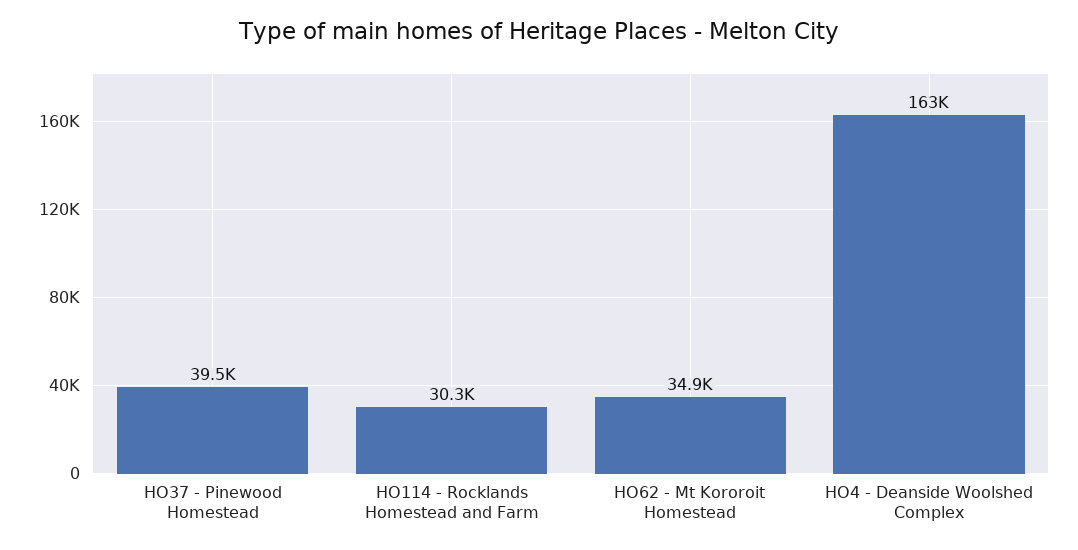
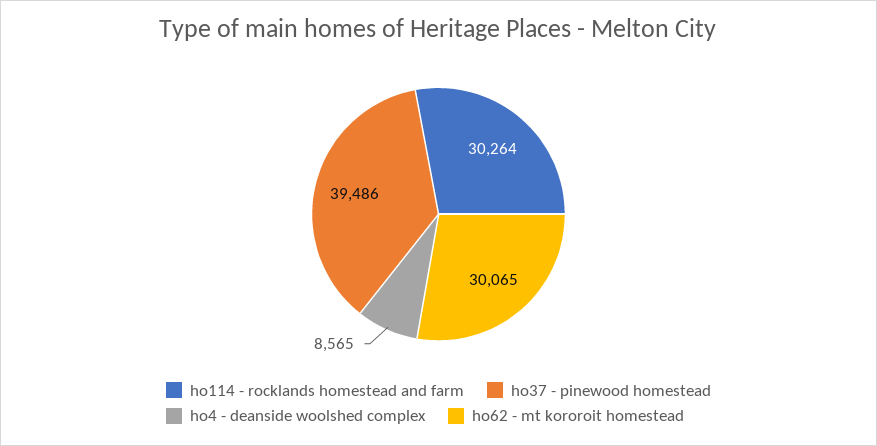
  {
    "HO37 - Pinewood Homestead": 39486,
    "HO114 - Rocklands Homestead and Farm": 30264,
-   "HO62 - Mt Kororoit Homestead": 34900,
+   "HO62 - Mt Kororoit Homestead": 30065,
-   "HO4 - Deanside Woolshed Complex": 163000
+   "HO4 - Deanside Woolshed Complex": 8565
  }

